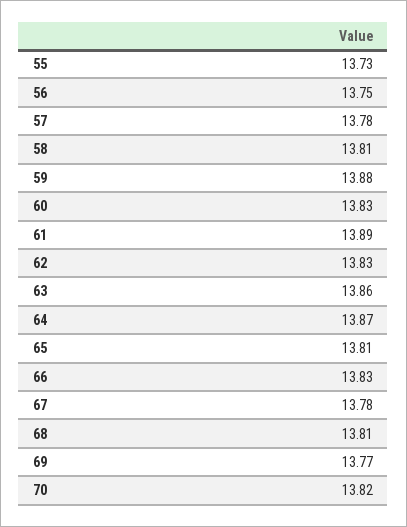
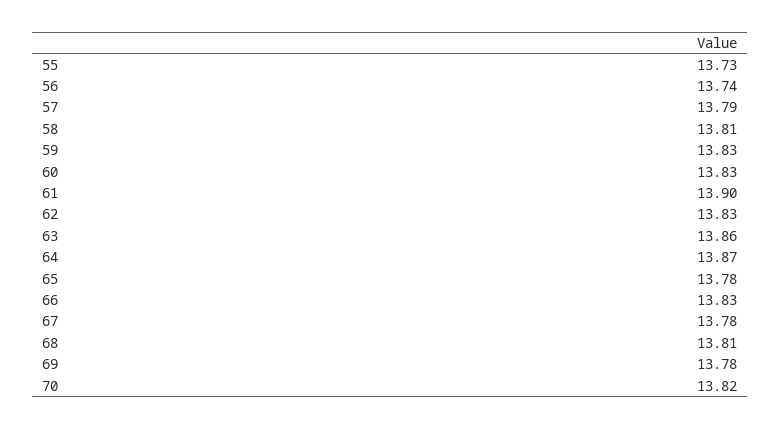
  {
    "55": 13.73,
-   "56": 13.75,
+   "56": 13.74,
-   "57": 13.78,
+   "57": 13.79,
    "58": 13.81,
-   "59": 13.88,
+   "59": 13.83,
    "60": 13.83,
-   "61": 13.89,
+   "61": 13.9,
    "62": 13.83,
    "63": 13.86,
    "64": 13.87,
-   "65": 13.81,
+   "65": 13.78,
    "66": 13.83,
    "67": 13.78,
    "68": 13.81,
-   "69": 13.77,
+   "69": 13.78,
    "70": 13.82
  }

